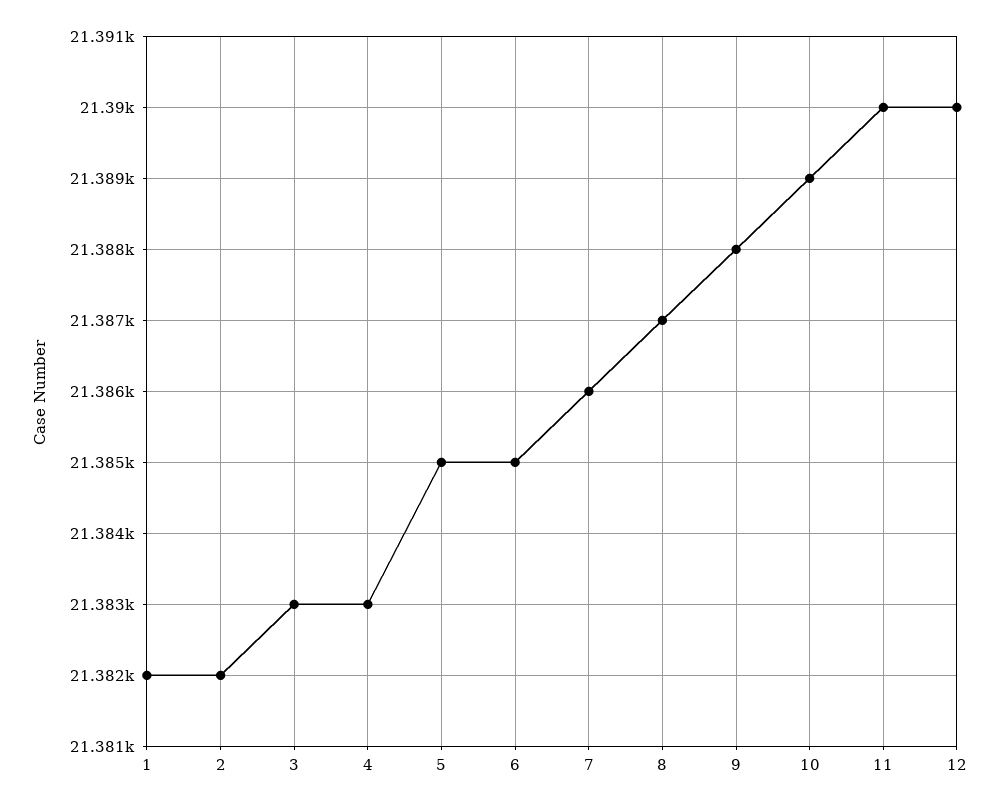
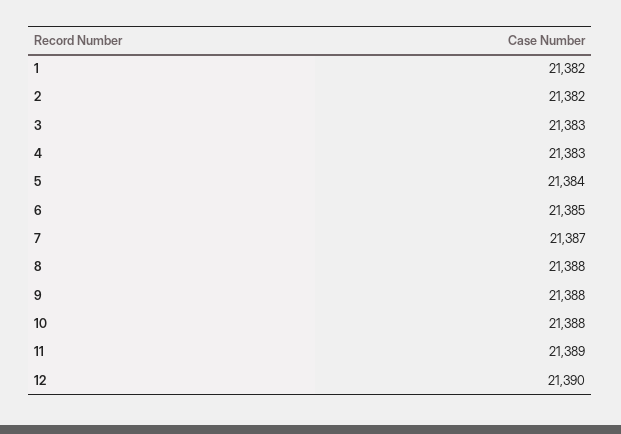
  {
    "1": 21382,
    "2": 21382,
    "3": 21383,
    "4": 21383,
-   "5": 21385,
+   "5": 21384,
    "6": 21385,
-   "7": 21386,
+   "7": 21387,
-   "8": 21387,
+   "8": 21388,
    "9": 21388,
-   "10": 21389,
+   "10": 21388,
-   "11": 21390,
+   "11": 21389,
    "12": 21390
  }

